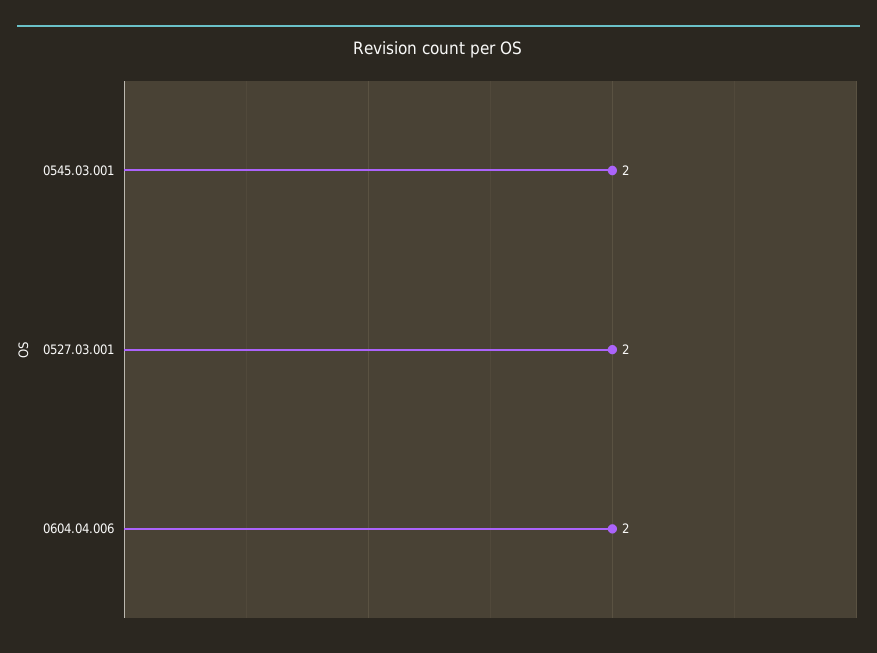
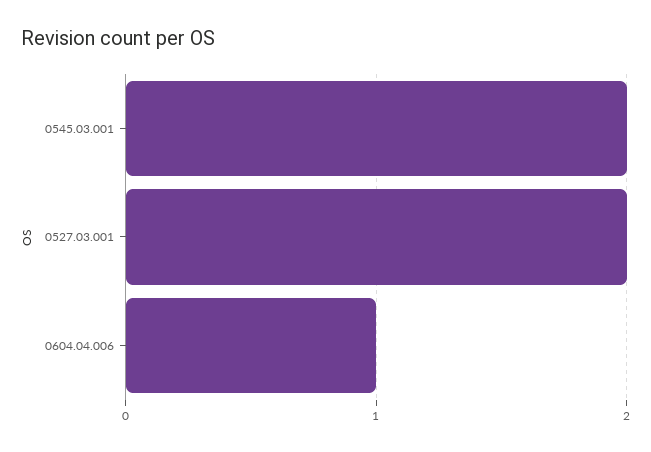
  {
    "0545.03.001": 2,
    "0527.03.001": 2,
-   "0604.04.006": 2
+   "0604.04.006": 1
  }

